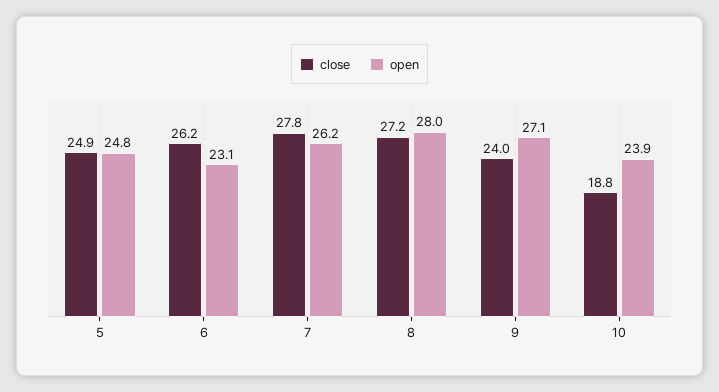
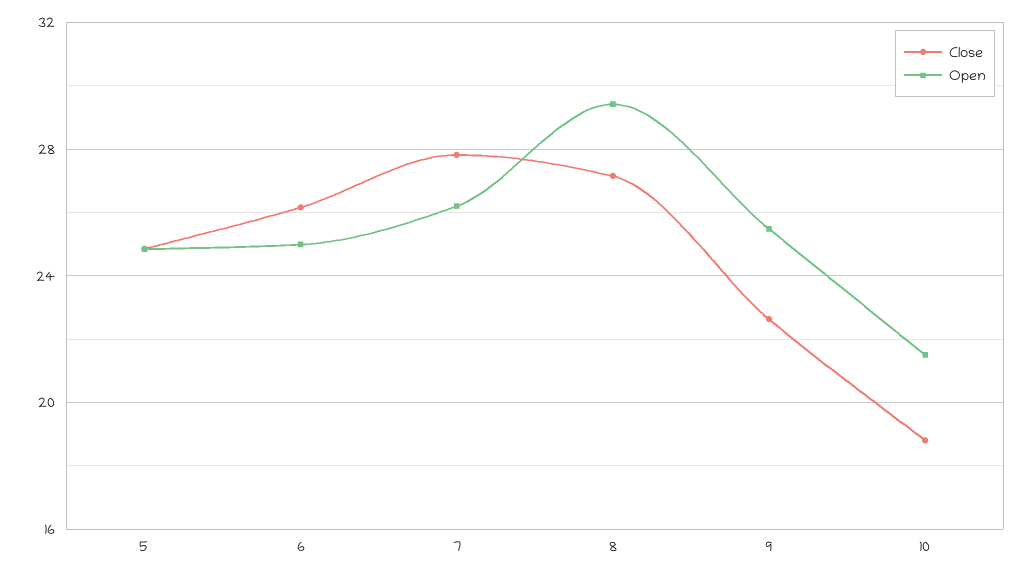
  {
    "close": {
      "5": 24.9,
      "6": 26.2,
      "7": 27.8,
      "8": 27.2,
-     "9": 24,
+     "9": 22.5,
      "10": 18.8
    },
    "open": {
      "5": 24.8,
-     "6": 23.1,
+     "6": 25,
      "7": 26.2,
-     "8": 28,
+     "8": 29.5,
-     "9": 27.1,
+     "9": 25.5,
-     "10": 23.9
+     "10": 21.5
    }
  }

